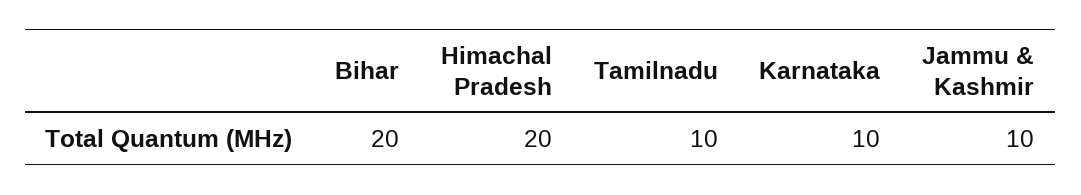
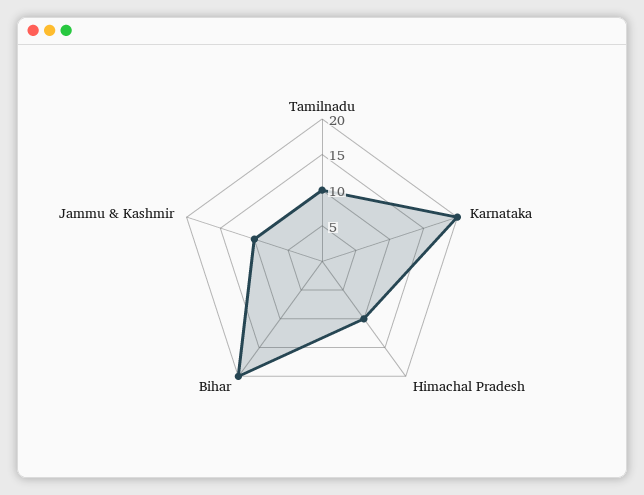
  {
    "Bihar": 20,
-   "Himachal Pradesh": 20,
+   "Himachal Pradesh": 10,
    "Tamilnadu": 10,
-   "Karnataka": 10,
+   "Karnataka": 20,
    "Jammu & Kashmir": 10
  }

